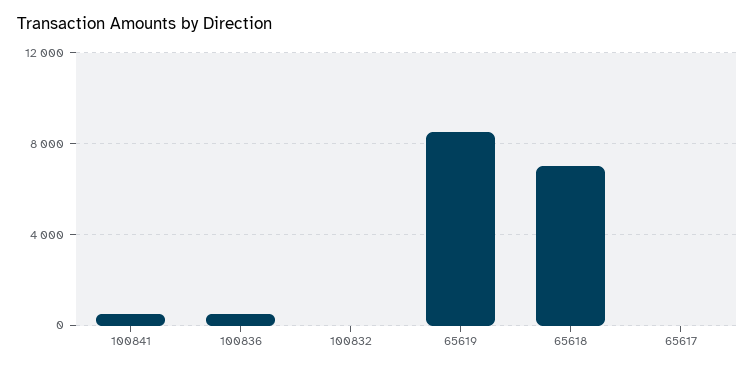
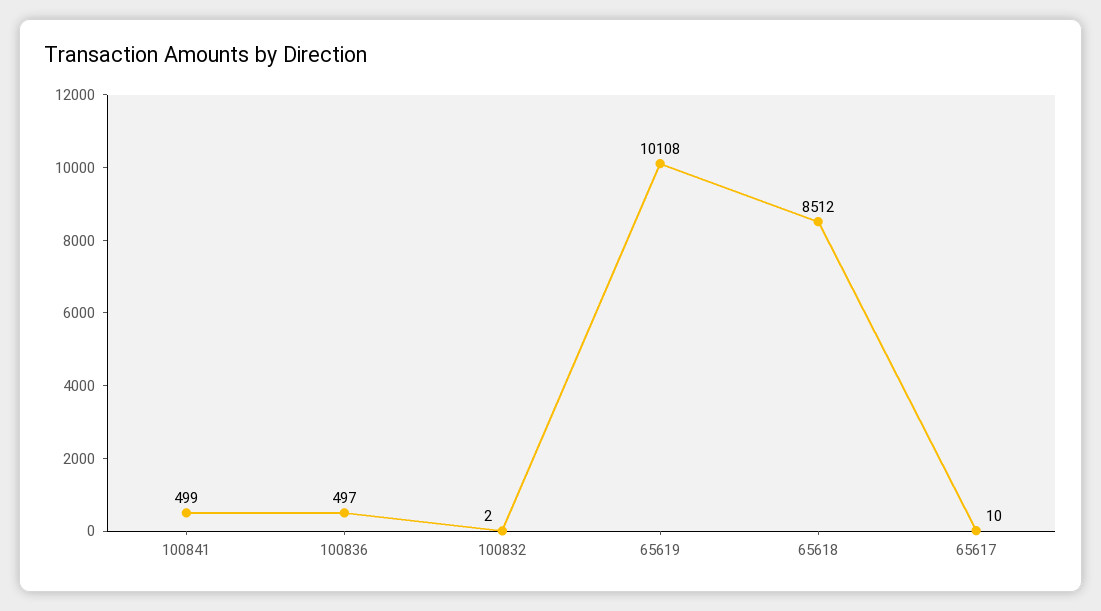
  {
    "100841": 499,
    "100836": 497,
    "100832": 2,
-   "65619": 8500,
+   "65619": 10108,
-   "65618": 7000,
+   "65618": 8512,
    "65617": 10
  }

